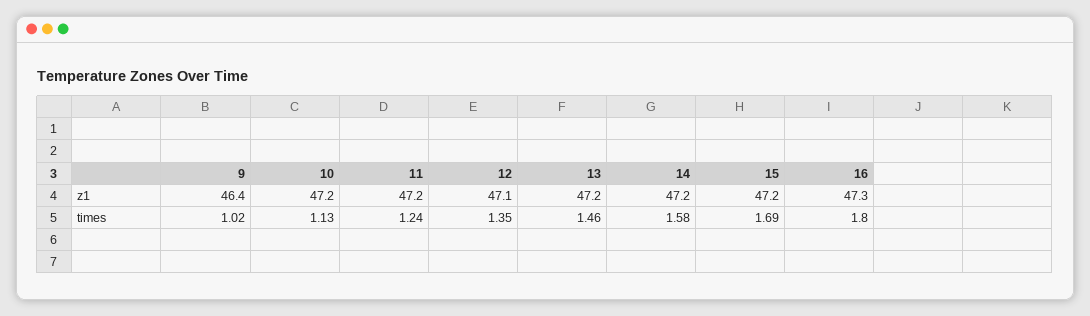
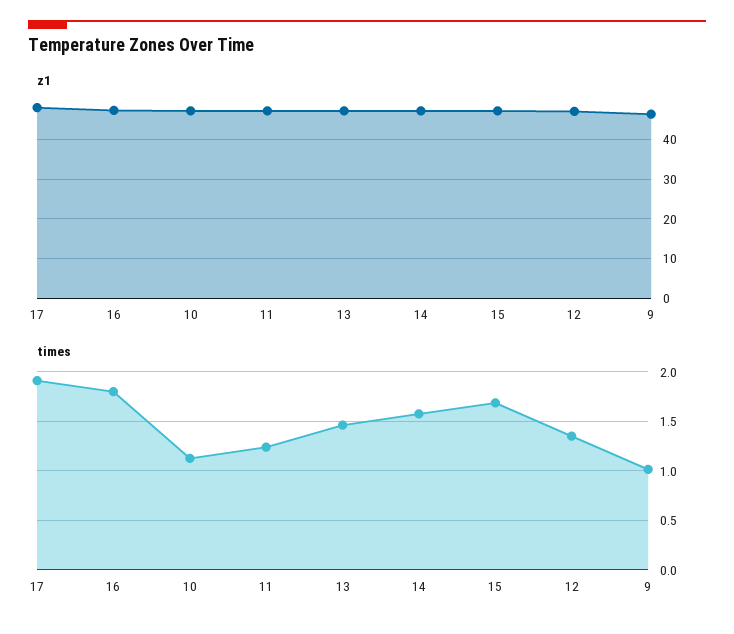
  {
    "z1": {
      "9": 46.4,
      "10": 47.2,
      "11": 47.2,
      "12": 47.1,
      "13": 47.2,
      "14": 47.2,
      "15": 47.2,
-     "16": 47.3
+     "16": 47.3,
+     "17": 48
    },
    "times": {
      "9": 1.02,
      "10": 1.13,
      "11": 1.24,
      "12": 1.35,
      "13": 1.46,
      "14": 1.58,
      "15": 1.69,
-     "16": 1.8
+     "16": 1.8,
+     "17": 1.9
    }
  }

